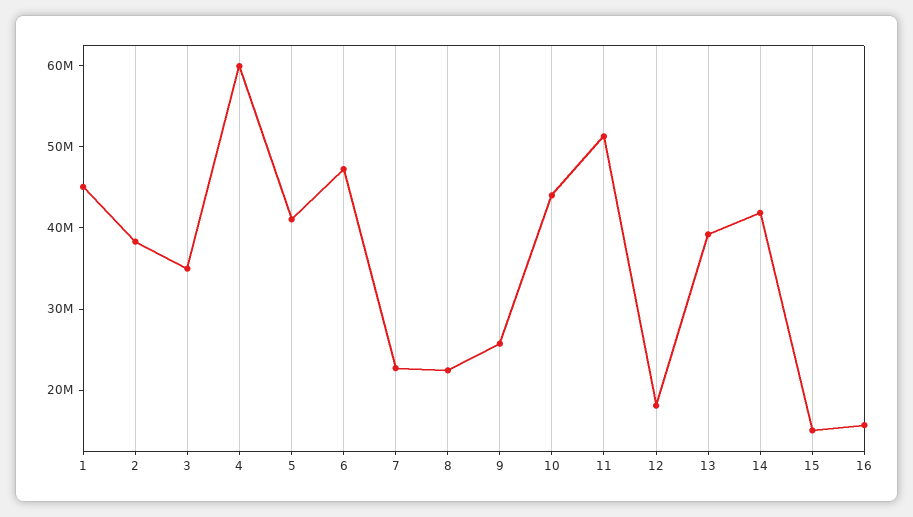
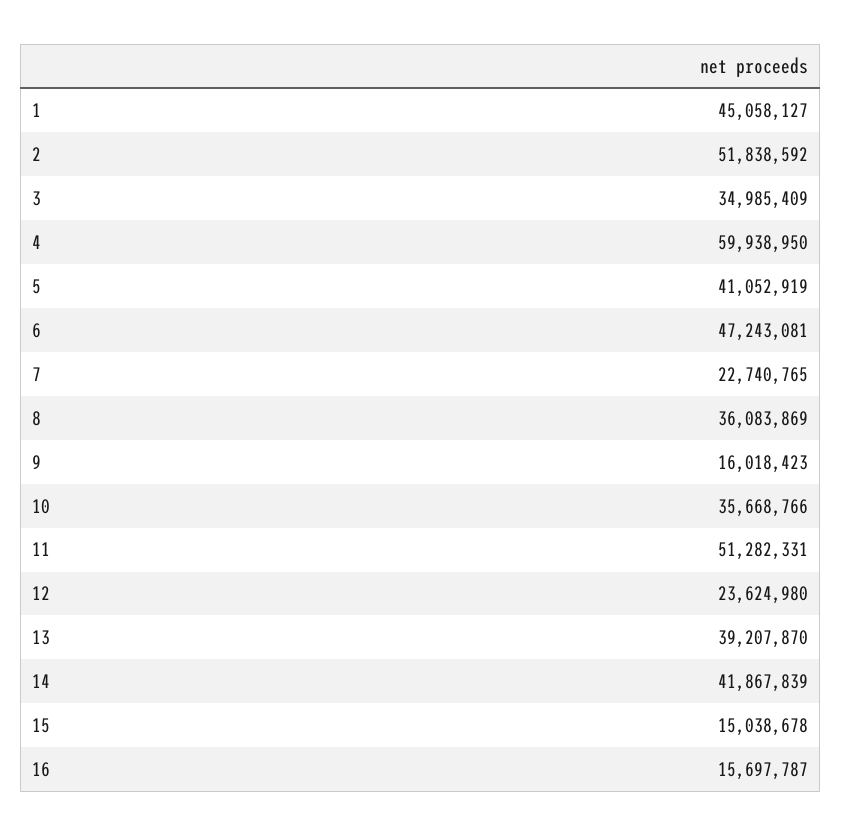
  {
    "1": 45058127,
-   "2": 38000000,
+   "2": 51838592,
    "3": 34985409,
    "4": 59938950,
    "5": 41052919,
    "6": 47243081,
    "7": 22740765,
-   "8": 22000000,
+   "8": 36083869,
-   "9": 26000000,
+   "9": 16018423,
-   "10": 44000000,
+   "10": 35668766,
    "11": 51282331,
-   "12": 18000000,
+   "12": 23624980,
    "13": 39207870,
    "14": 41867839,
    "15": 15038678,
    "16": 15697787
  }

